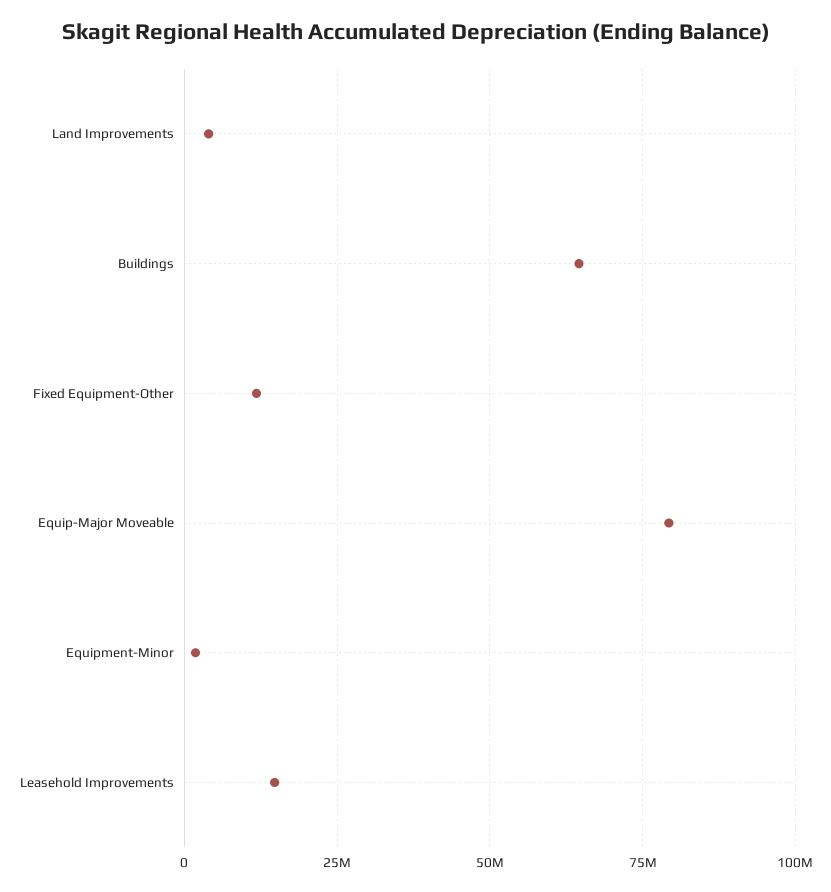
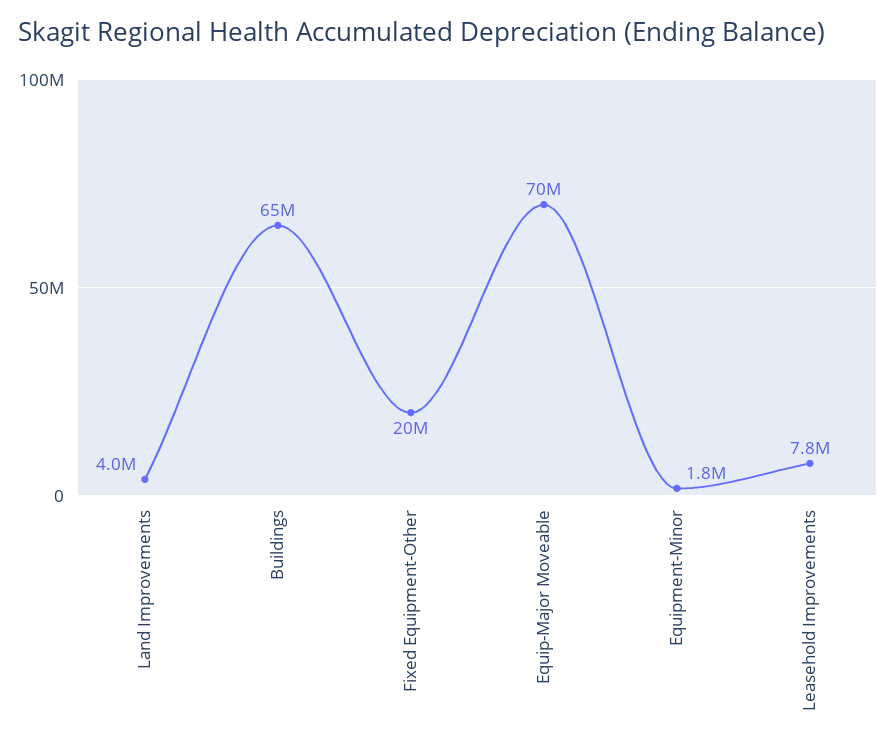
  {
    "Land Improvements": 4000000,
    "Buildings": 65000000,
-   "Fixed Equipment-Other": 12500000,
+   "Fixed Equipment-Other": 20000000,
-   "Equip-Major Moveable": 80000000,
+   "Equip-Major Moveable": 70000000,
    "Equipment-Minor": 1800000,
-   "Leasehold Improvements": 15000000
+   "Leasehold Improvements": 7800000
  }

